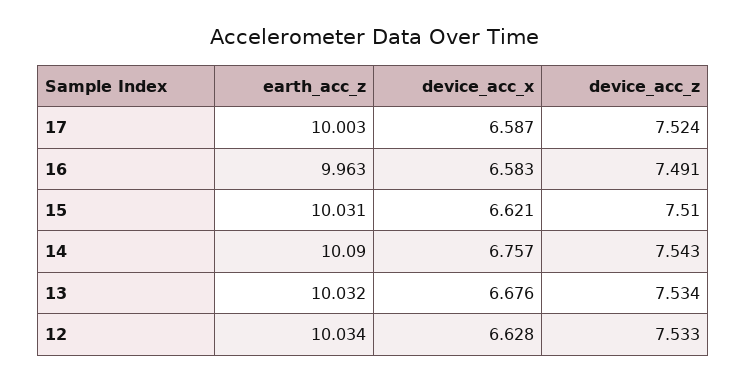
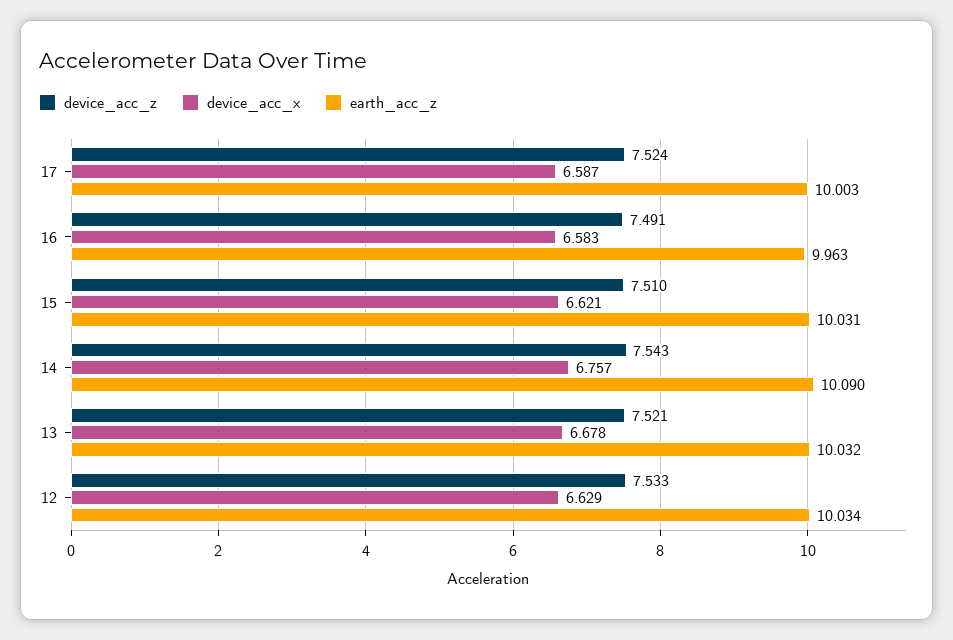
  {
    "earth_acc_z": {
      "17": 10.003,
      "16": 9.963,
      "15": 10.031,
      "14": 10.09,
      "13": 10.032,
      "12": 10.034
    },
    "device_acc_x": {
      "17": 6.587,
      "16": 6.583,
      "15": 6.621,
      "14": 6.757,
-     "13": 6.676,
+     "13": 6.678,
-     "12": 6.628
+     "12": 6.629
    },
    "device_acc_z": {
      "17": 7.524,
      "16": 7.491,
      "15": 7.51,
      "14": 7.543,
-     "13": 7.534,
+     "13": 7.521,
      "12": 7.533
    }
  }

